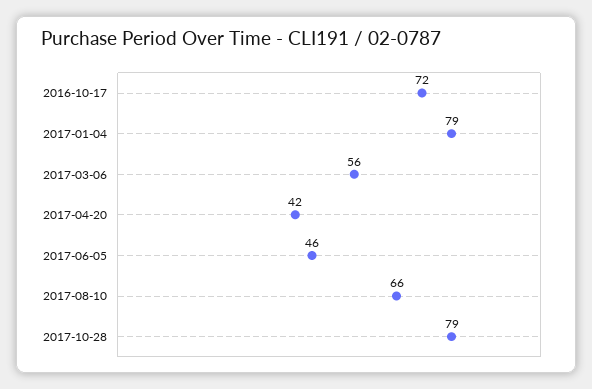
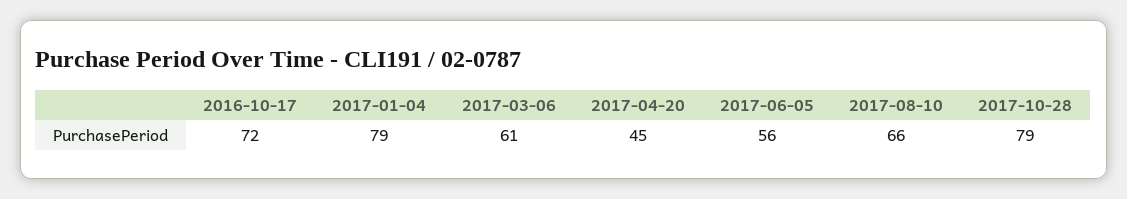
  {
    "2016-10-17": 72,
    "2017-01-04": 79,
-   "2017-03-06": 56,
+   "2017-03-06": 61,
-   "2017-04-20": 42,
+   "2017-04-20": 45,
-   "2017-06-05": 46,
+   "2017-06-05": 56,
    "2017-08-10": 66,
    "2017-10-28": 79
  }

